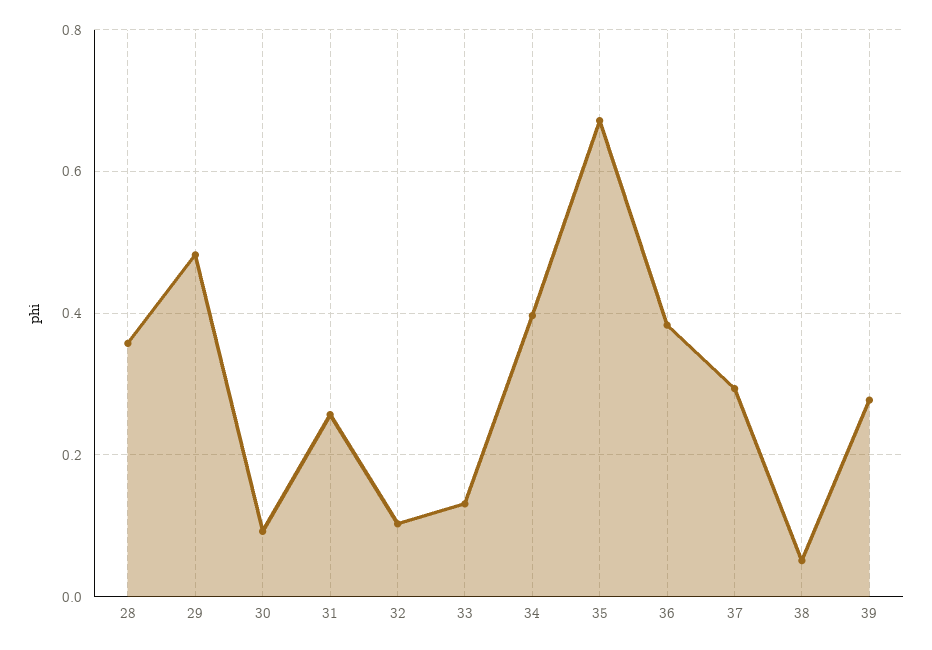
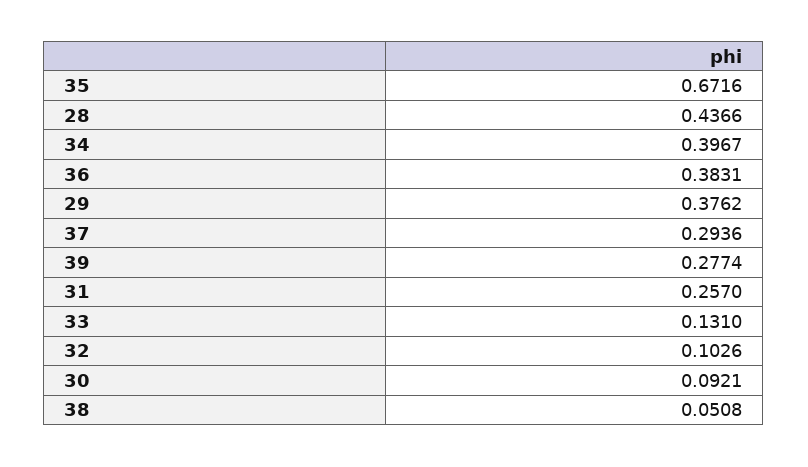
  {
-   "28": 0.36,
+   "28": 0.4366,
-   "29": 0.48,
+   "29": 0.3762,
    "30": 0.0921,
    "31": 0.257,
    "32": 0.1026,
    "33": 0.131,
    "34": 0.3967,
    "35": 0.6716,
    "36": 0.3831,
    "37": 0.2936,
    "38": 0.0508,
    "39": 0.2774
  }

